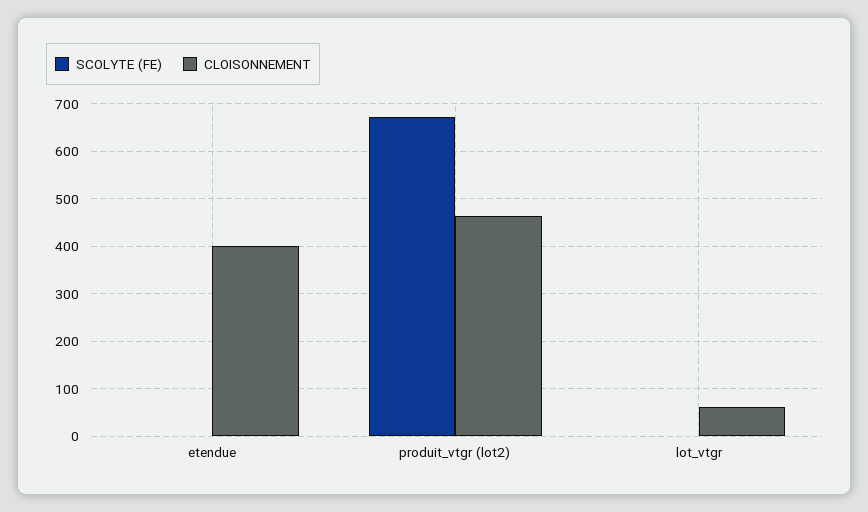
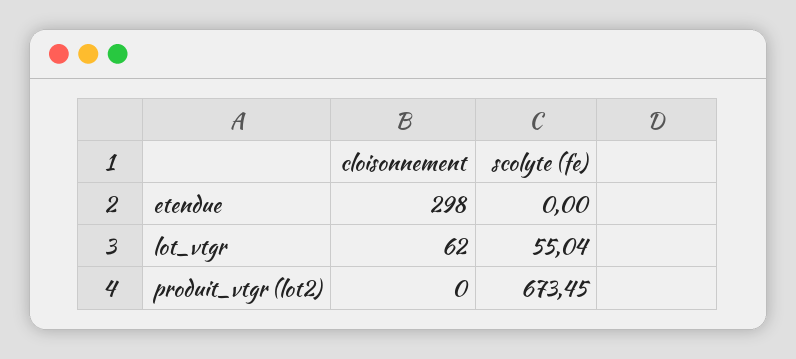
  {
    "SCOLYTE (FE)": {
      "etendue": 0,
      "produit_vtgr (lot2)": 673.45,
-     "lot_vtgr": 0
+     "lot_vtgr": 55.04
    },
    "CLOISONNEMENT": {
-     "etendue": 400,
+     "etendue": 298,
-     "produit_vtgr (lot2)": 460,
+     "produit_vtgr (lot2)": 0,
      "lot_vtgr": 62
    }
  }

